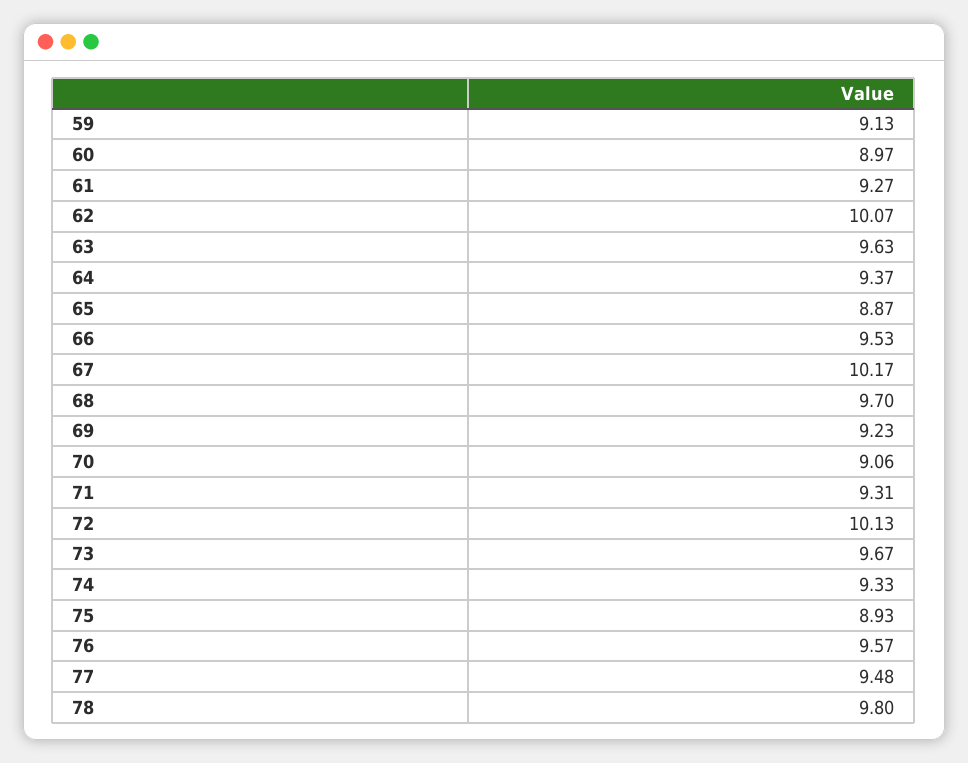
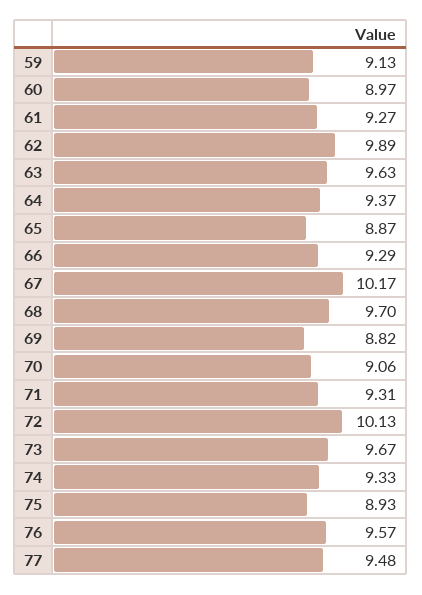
  {
    "59": 9.13,
    "60": 8.97,
    "61": 9.27,
-   "62": 10.07,
+   "62": 9.89,
    "63": 9.63,
    "64": 9.37,
    "65": 8.87,
-   "66": 9.53,
+   "66": 9.29,
    "67": 10.17,
    "68": 9.7,
-   "69": 9.23,
+   "69": 8.82,
    "70": 9.06,
    "71": 9.31,
    "72": 10.13,
    "73": 9.67,
    "74": 9.33,
    "75": 8.93,
    "76": 9.57,
-   "77": 9.48,
+   "77": 9.48
-   "78": 9.8
  }

